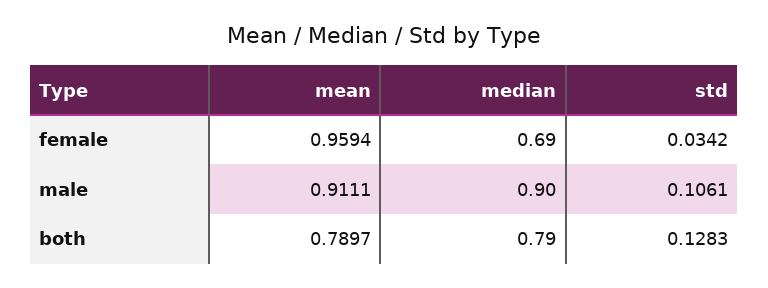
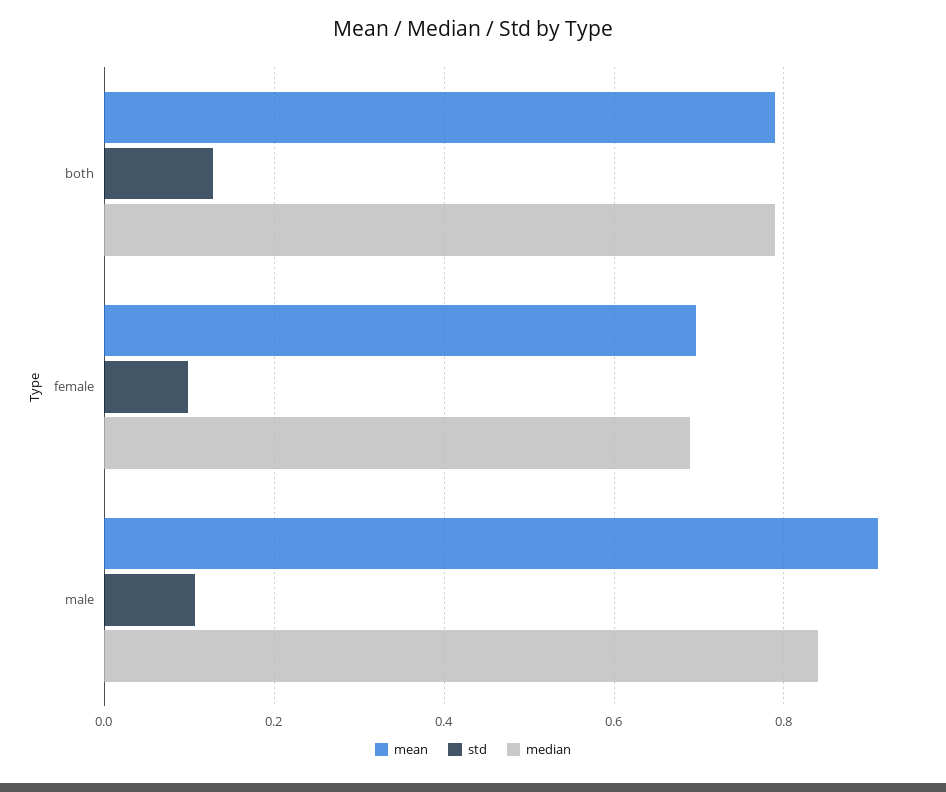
  {
    "mean": {
-     "female": 0.9594,
+     "female": 0.7,
      "male": 0.9111,
      "both": 0.7897
    },
    "median": {
      "female": 0.69,
-     "male": 0.9,
+     "male": 0.84,
      "both": 0.79
    },
    "std": {
-     "female": 0.0342,
+     "female": 0.1,
      "male": 0.1061,
      "both": 0.1283
    }
  }

